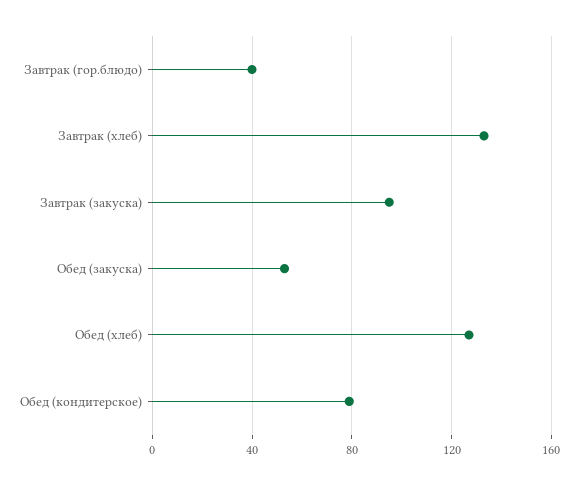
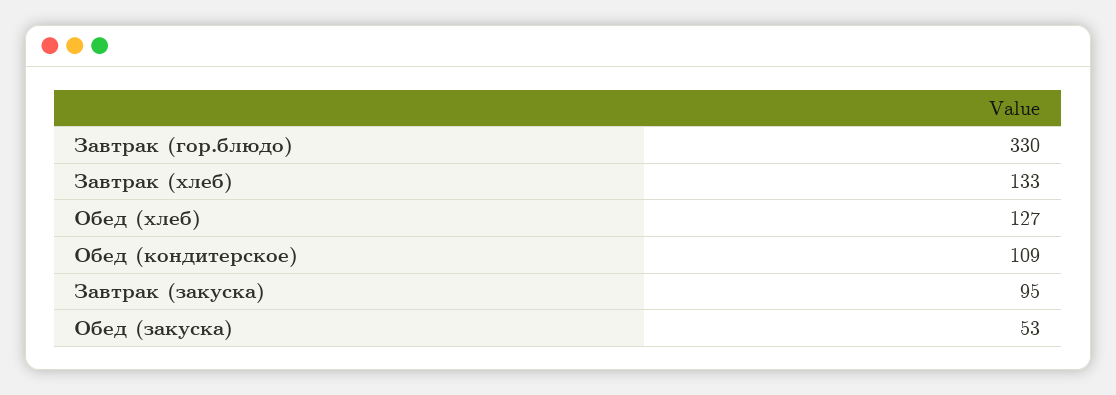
  {
-   "Завтрак (гор.блюдо)": 40,
+   "Завтрак (гор.блюдо)": 330,
    "Завтрак (хлеб)": 133,
    "Завтрак (закуска)": 95,
    "Обед (закуска)": 53,
    "Обед (хлеб)": 127,
-   "Обед (кондитерское)": 80
+   "Обед (кондитерское)": 109
  }

